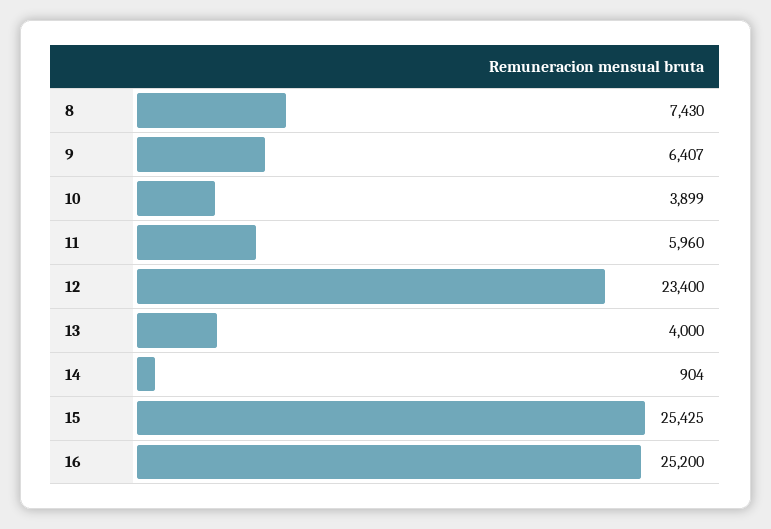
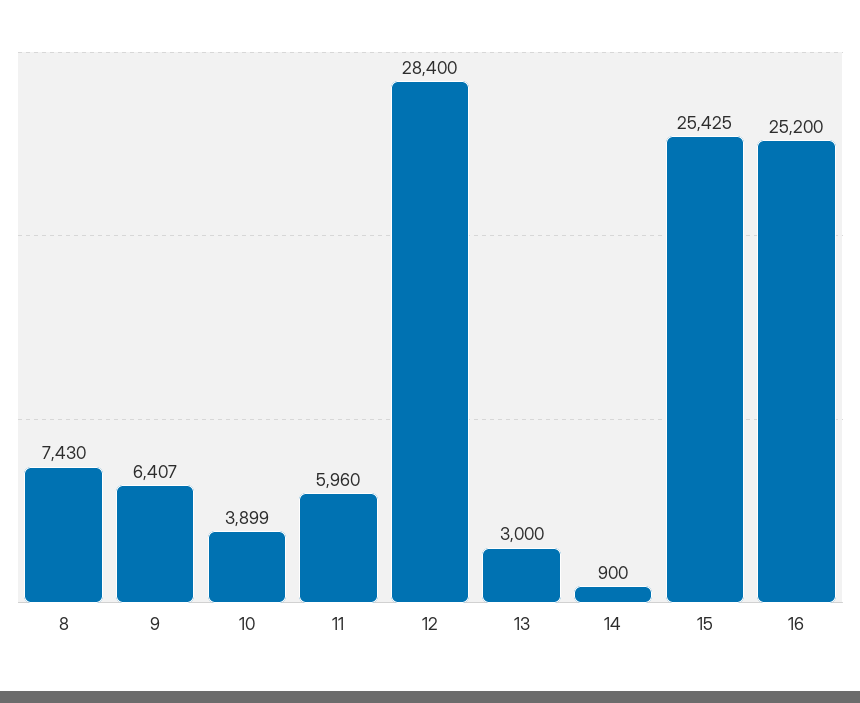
  {
    "8": 7430,
    "9": 6407,
    "10": 3899,
    "11": 5960,
-   "12": 23400,
+   "12": 28400,
-   "13": 4000,
+   "13": 3000,
-   "14": 904,
+   "14": 900,
    "15": 25425,
    "16": 25200
  }

